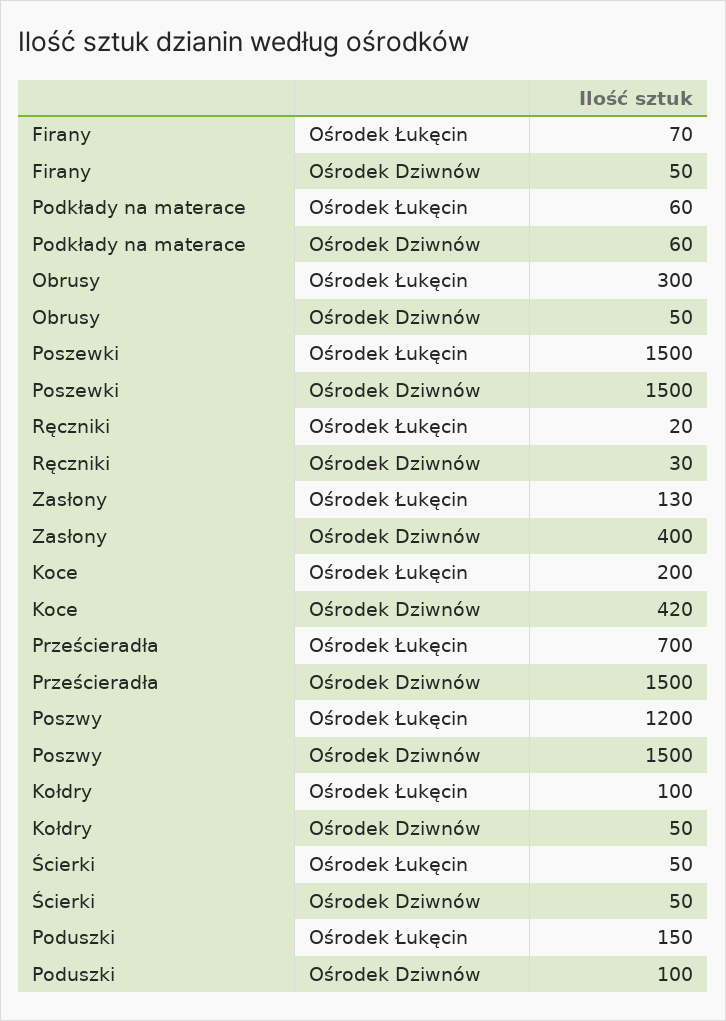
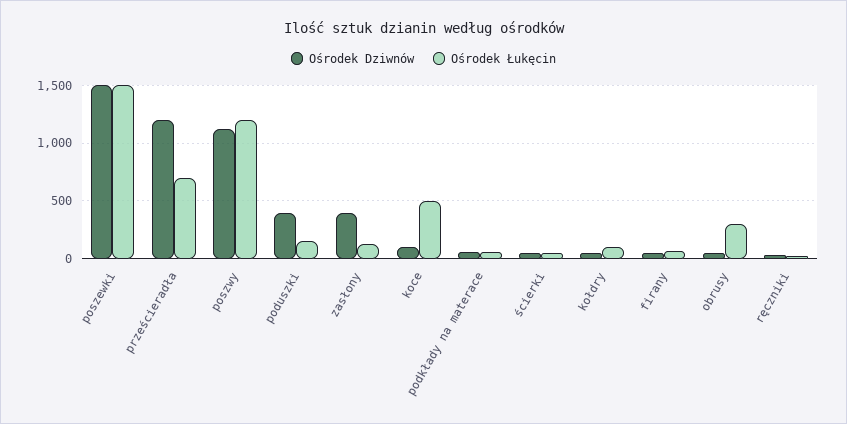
  {
    "Ośrodek Łukęcin": {
      "Firany": 70,
      "Podkłady na materace": 60,
      "Obrusy": 300,
      "Poszewki": 1500,
      "Ręczniki": 20,
      "Zasłony": 130,
-     "Koce": 200,
+     "Koce": 500,
      "Prześcieradła": 700,
      "Poszwy": 1200,
      "Kołdry": 100,
      "Ścierki": 50,
      "Poduszki": 150
    },
    "Ośrodek Dziwnów": {
      "Firany": 50,
      "Podkłady na materace": 60,
      "Obrusy": 50,
      "Poszewki": 1500,
      "Ręczniki": 30,
      "Zasłony": 400,
-     "Koce": 420,
+     "Koce": 100,
-     "Prześcieradła": 1500,
+     "Prześcieradła": 1200,
-     "Poszwy": 1500,
+     "Poszwy": 1100,
      "Kołdry": 50,
      "Ścierki": 50,
-     "Poduszki": 100
+     "Poduszki": 400
    }
  }

